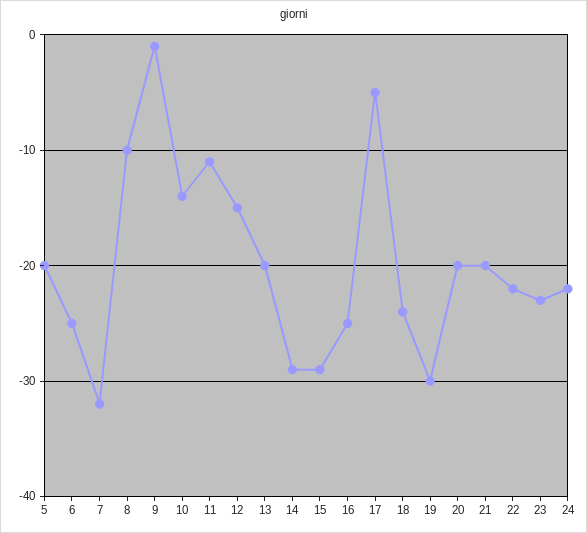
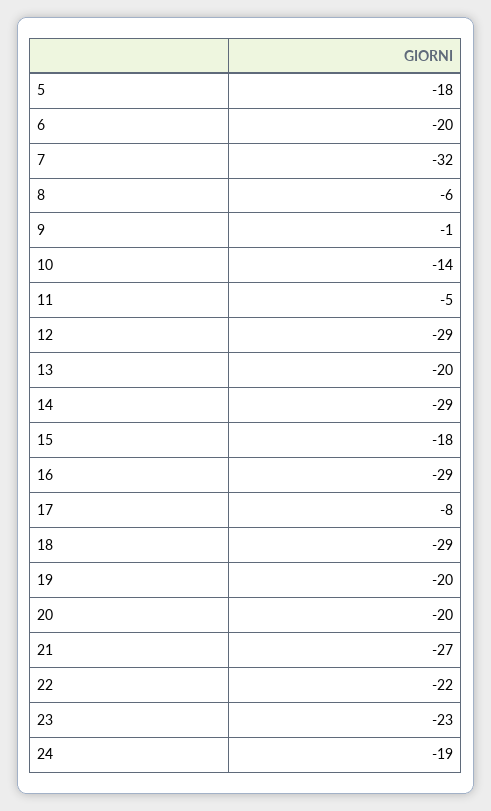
  {
-   "5": -20,
+   "5": -18,
-   "6": -25,
+   "6": -20,
    "7": -32,
-   "8": -10,
+   "8": -6,
    "9": -1,
    "10": -14,
-   "11": -11,
+   "11": -5,
-   "12": -15,
+   "12": -29,
    "13": -20,
    "14": -29,
-   "15": -29,
+   "15": -18,
-   "16": -25,
+   "16": -29,
-   "17": -5,
+   "17": -8,
-   "18": -24,
+   "18": -29,
-   "19": -30,
+   "19": -20,
    "20": -20,
-   "21": -20,
+   "21": -27,
    "22": -22,
    "23": -23,
-   "24": -22
+   "24": -19
  }

